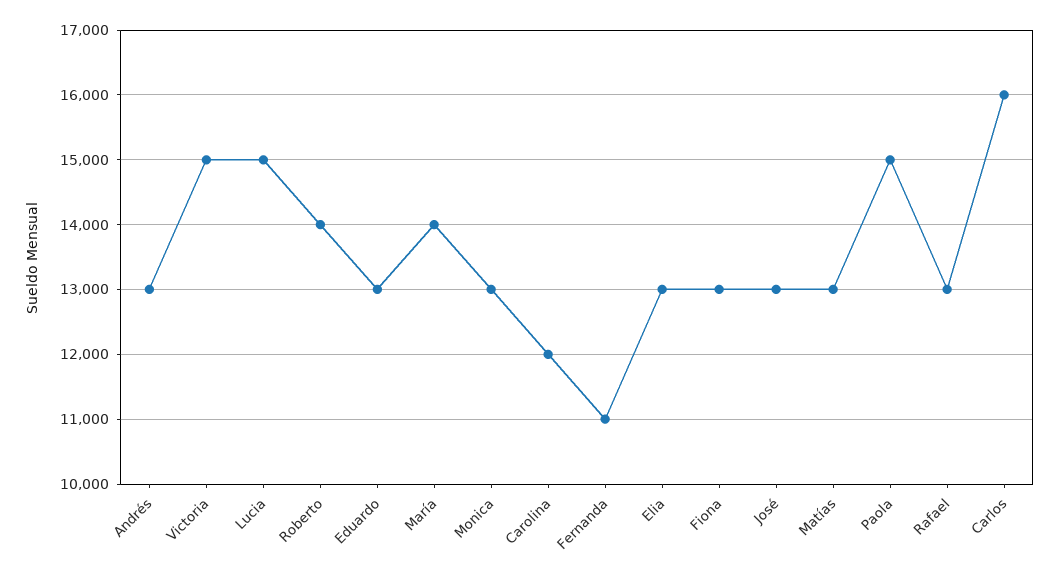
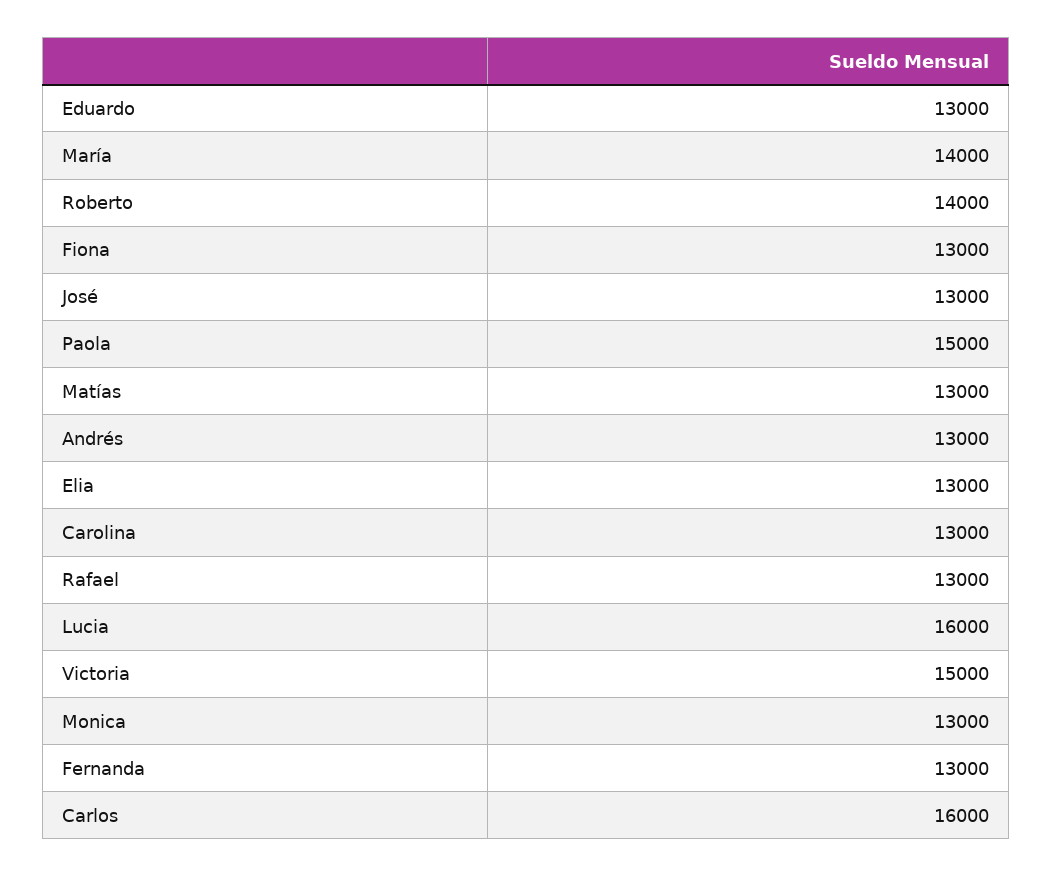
  {
    "Andrés": 13000,
    "Victoria": 15000,
-   "Lucia": 15000,
+   "Lucia": 16000,
    "Roberto": 14000,
    "Eduardo": 13000,
    "María": 14000,
    "Monica": 13000,
-   "Carolina": 12000,
+   "Carolina": 13000,
-   "Fernanda": 11000,
+   "Fernanda": 13000,
    "Elia": 13000,
    "Fiona": 13000,
    "José": 13000,
    "Matías": 13000,
    "Paola": 15000,
    "Rafael": 13000,
    "Carlos": 16000
  }

